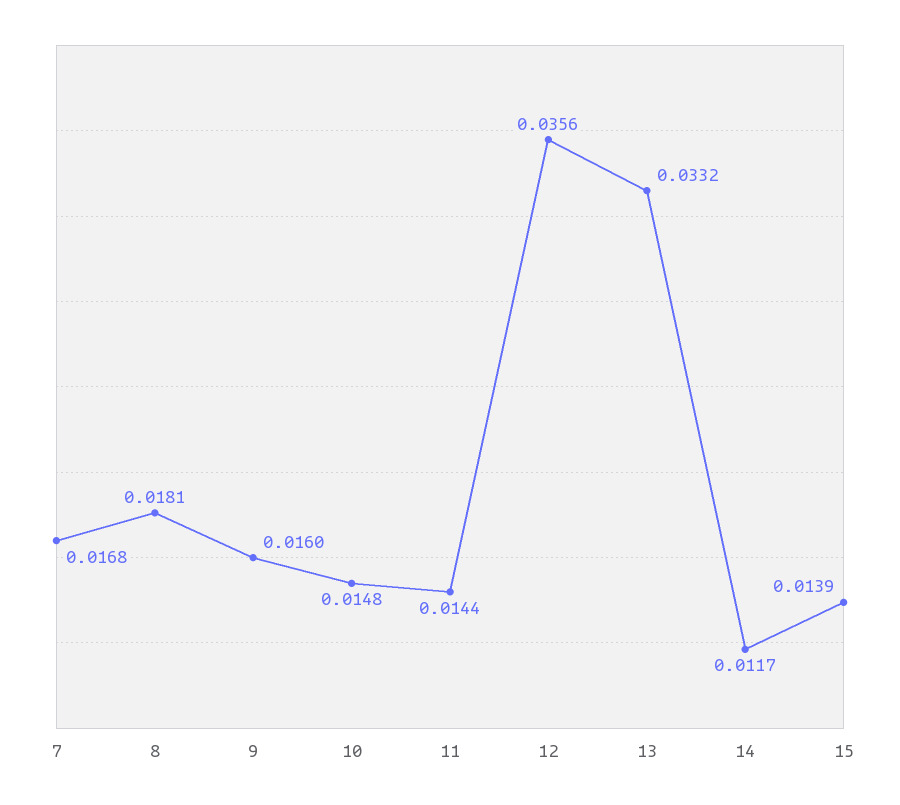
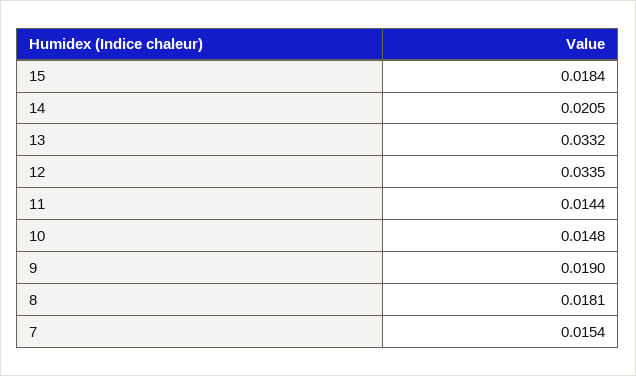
  {
-   "7": 0.0168,
+   "7": 0.0154,
    "8": 0.0181,
-   "9": 0.016,
+   "9": 0.019,
    "10": 0.0148,
    "11": 0.0144,
-   "12": 0.0356,
+   "12": 0.0335,
    "13": 0.0332,
-   "14": 0.0117,
+   "14": 0.0205,
-   "15": 0.0139
+   "15": 0.0184
  }

